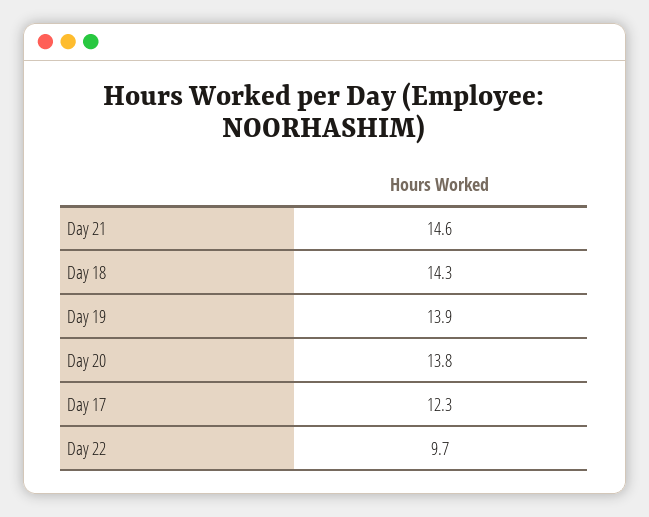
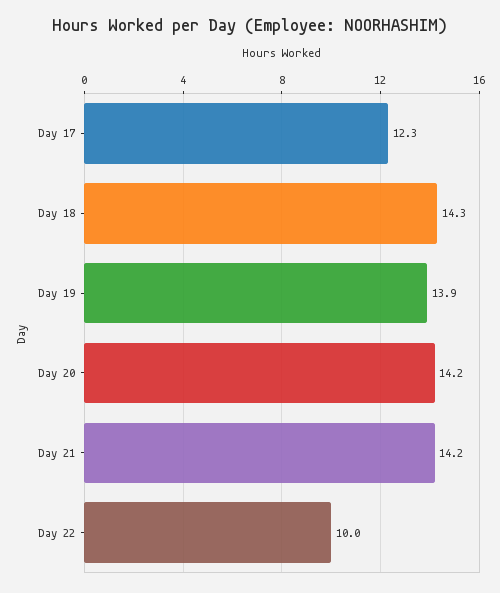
  {
-   "Day 21": 14.6,
+   "Day 21": 14.2,
    "Day 18": 14.3,
    "Day 19": 13.9,
-   "Day 20": 13.8,
+   "Day 20": 14.2,
    "Day 17": 12.3,
-   "Day 22": 9.7
+   "Day 22": 10
  }

